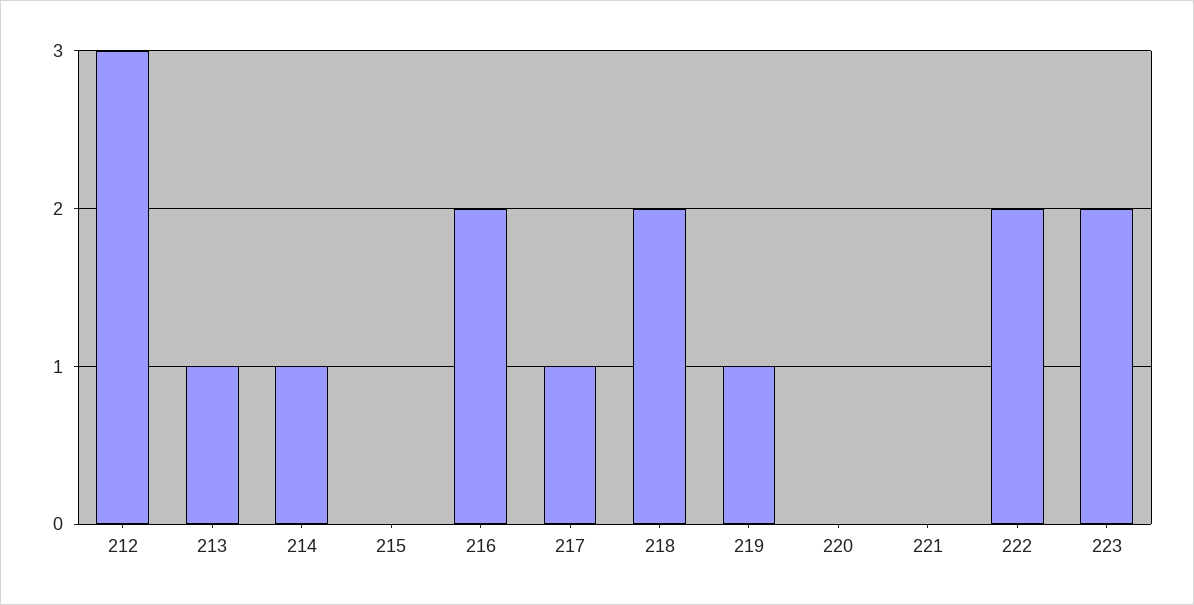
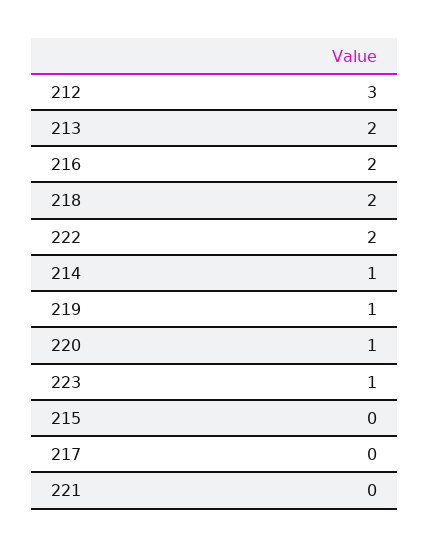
  {
    "212": 3,
-   "213": 1,
+   "213": 2,
    "214": 1,
    "215": 0,
    "216": 2,
-   "217": 1,
+   "217": 0,
    "218": 2,
    "219": 1,
-   "220": 0,
+   "220": 1,
    "221": 0,
    "222": 2,
-   "223": 2
+   "223": 1
  }

